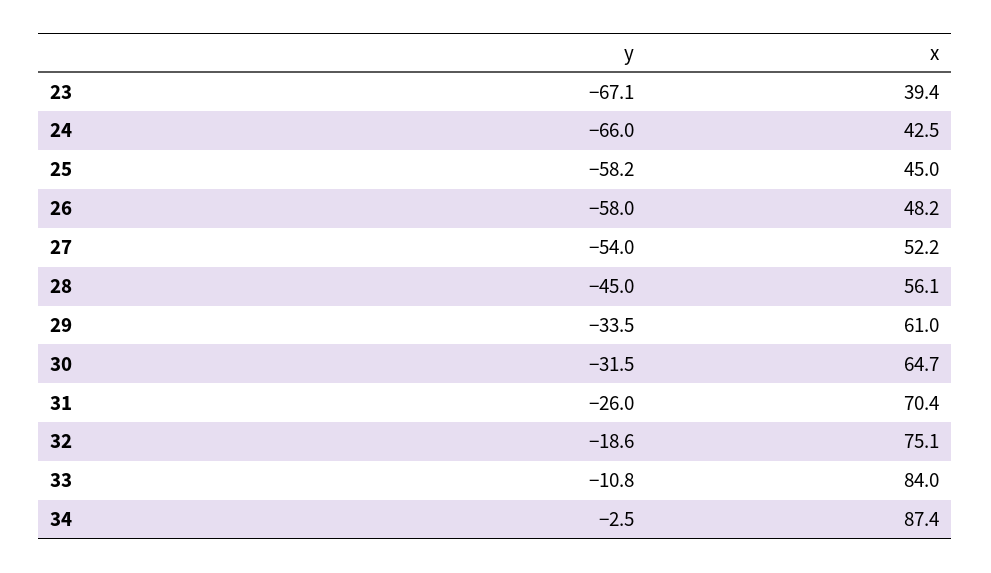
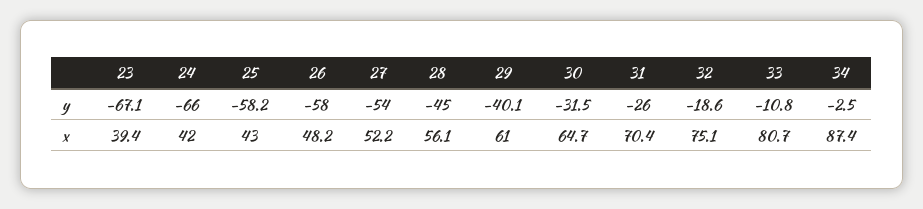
  {
    "y": {
      "23": -67.1,
      "24": -66,
      "25": -58.2,
      "26": -58,
      "27": -54,
      "28": -45,
-     "29": -33.5,
+     "29": -40.1,
      "30": -31.5,
      "31": -26,
      "32": -18.6,
      "33": -10.8,
      "34": -2.5
    },
    "x": {
      "23": 39.4,
-     "24": 42.5,
+     "24": 42,
-     "25": 45,
+     "25": 43,
      "26": 48.2,
      "27": 52.2,
      "28": 56.1,
      "29": 61,
      "30": 64.7,
      "31": 70.4,
      "32": 75.1,
-     "33": 84,
+     "33": 80.7,
      "34": 87.4
    }
  }

